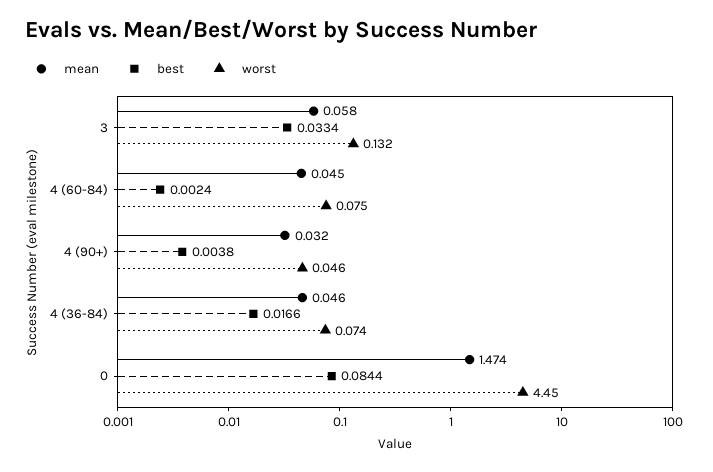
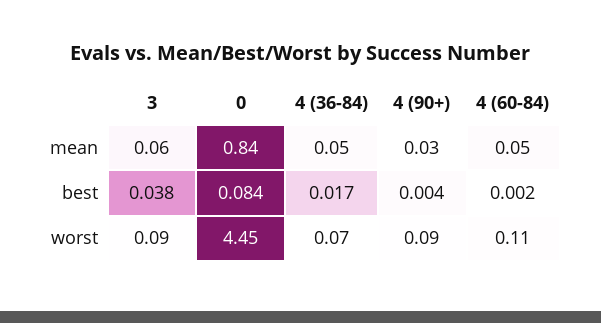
  {
    "mean": {
      "3": 0.058,
      "4 (60-84)": 0.045,
      "4 (90+)": 0.032,
      "4 (36-84)": 0.046,
-     "0": 1.474
+     "0": 0.84
    },
    "best": {
-     "3": 0.0334,
+     "3": 0.038,
      "4 (60-84)": 0.0024,
      "4 (90+)": 0.0038,
      "4 (36-84)": 0.0166,
      "0": 0.0844
    },
    "worst": {
-     "3": 0.132,
+     "3": 0.09,
-     "4 (60-84)": 0.075,
+     "4 (60-84)": 0.11,
-     "4 (90+)": 0.046,
+     "4 (90+)": 0.09,
      "4 (36-84)": 0.074,
      "0": 4.45
    }
  }

